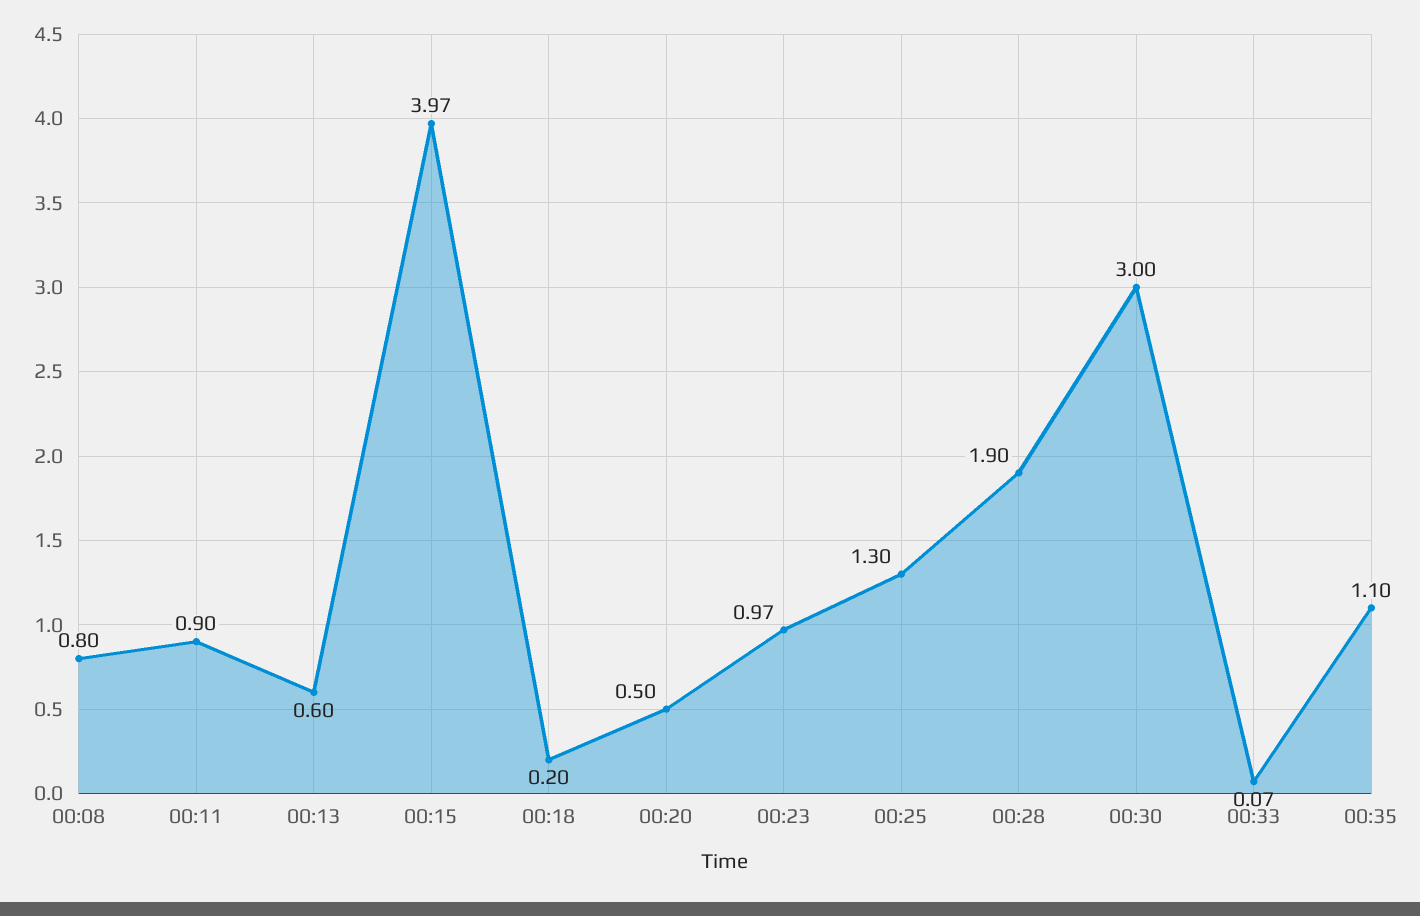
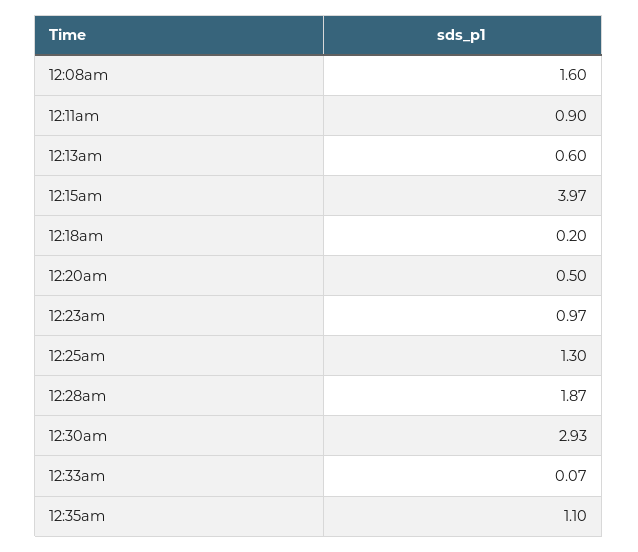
  {
-   "00:08": 0.8,
+   "00:08": 1.6,
    "00:11": 0.9,
    "00:13": 0.6,
    "00:15": 3.97,
    "00:18": 0.2,
    "00:20": 0.5,
    "00:23": 0.97,
    "00:25": 1.3,
-   "00:28": 1.9,
+   "00:28": 1.87,
-   "00:30": 3,
+   "00:30": 2.93,
    "00:33": 0.07,
    "00:35": 1.1
  }

